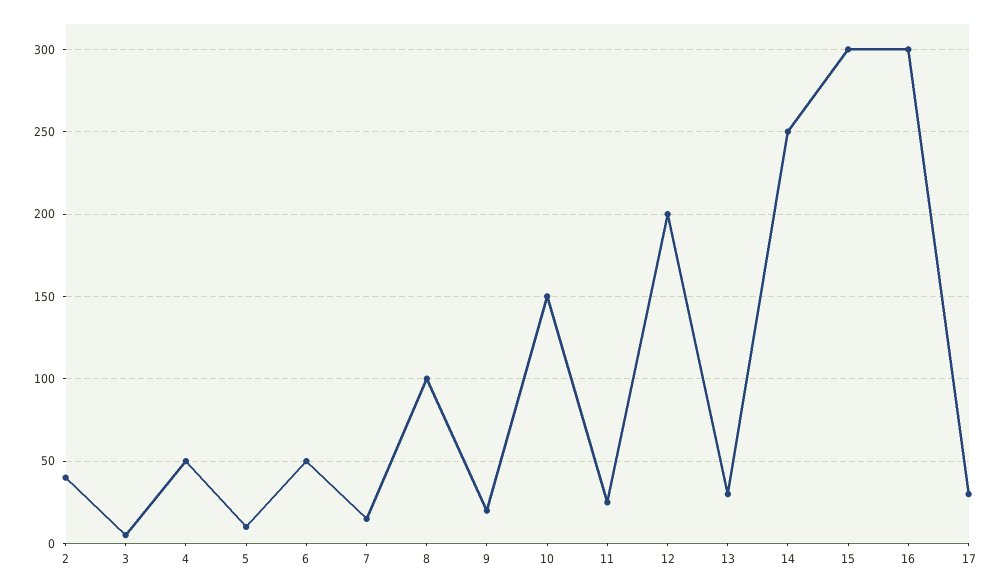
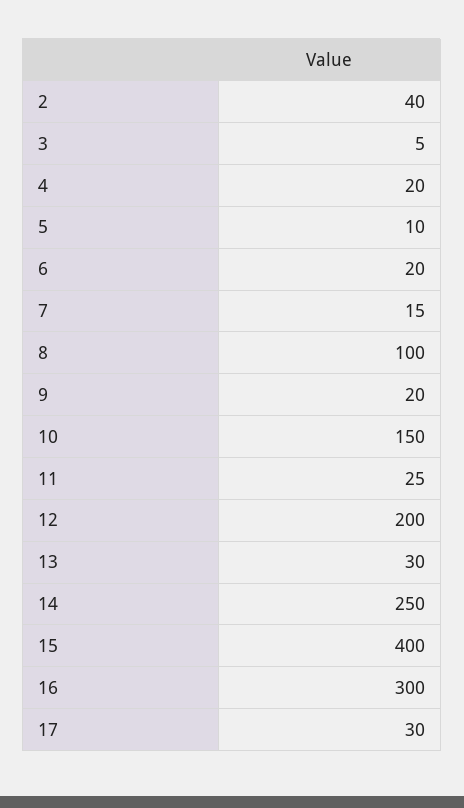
  {
    "2": 40,
    "3": 5,
-   "4": 50,
+   "4": 20,
    "5": 10,
-   "6": 50,
+   "6": 20,
    "7": 15,
    "8": 100,
    "9": 20,
    "10": 150,
    "11": 25,
    "12": 200,
    "13": 30,
    "14": 250,
-   "15": 300,
+   "15": 400,
    "16": 300,
    "17": 30
  }

